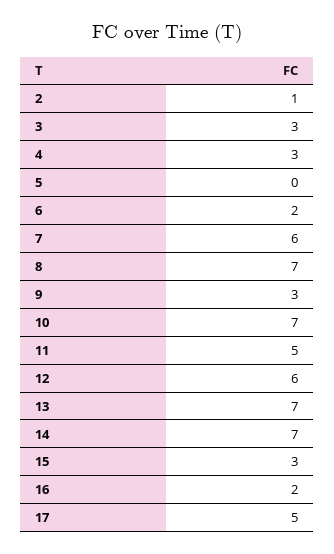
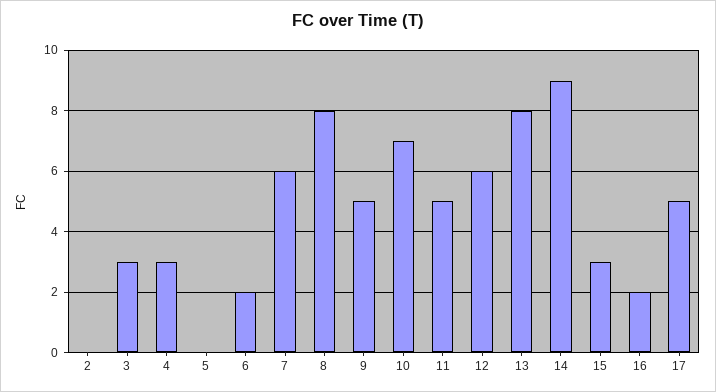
  {
-   "2": 1,
+   "2": 0,
    "3": 3,
    "4": 3,
    "5": 0,
    "6": 2,
    "7": 6,
-   "8": 7,
+   "8": 8,
-   "9": 3,
+   "9": 5,
    "10": 7,
    "11": 5,
    "12": 6,
-   "13": 7,
+   "13": 8,
-   "14": 7,
+   "14": 9,
    "15": 3,
    "16": 2,
    "17": 5
  }

